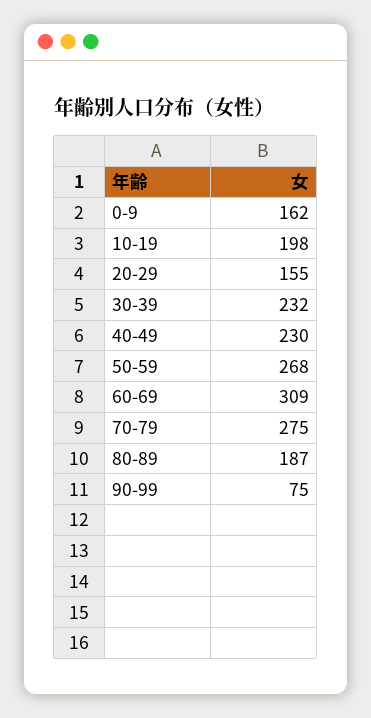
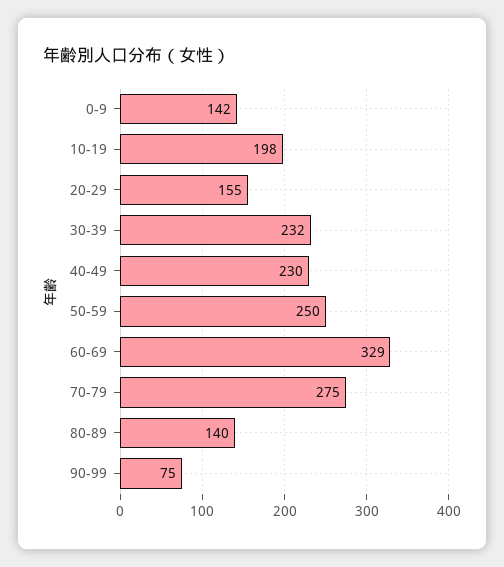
  {
-   "0-9": 162,
+   "0-9": 142,
    "10-19": 198,
    "20-29": 155,
    "30-39": 232,
    "40-49": 230,
-   "50-59": 268,
+   "50-59": 250,
-   "60-69": 309,
+   "60-69": 329,
    "70-79": 275,
-   "80-89": 187,
+   "80-89": 140,
    "90-99": 75
  }

